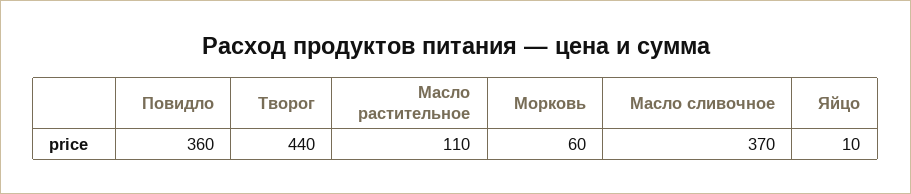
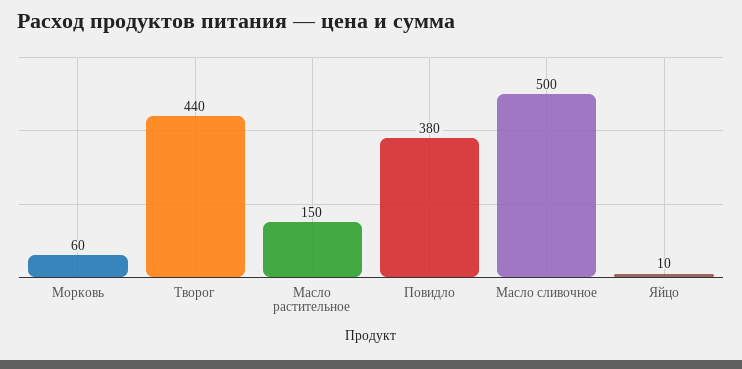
  {
-   "Повидло": 360,
+   "Повидло": 380,
    "Творог": 440,
-   "Масло растительное": 110,
+   "Масло растительное": 150,
    "Морковь": 60,
-   "Масло сливочное": 370,
+   "Масло сливочное": 500,
    "Яйцо": 10
  }

